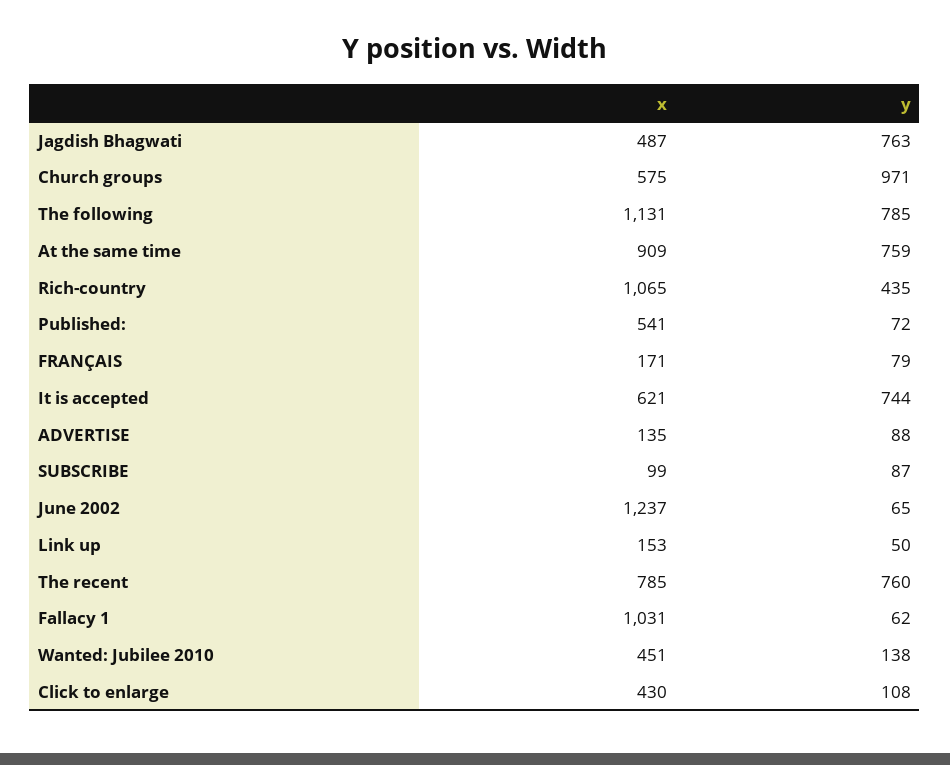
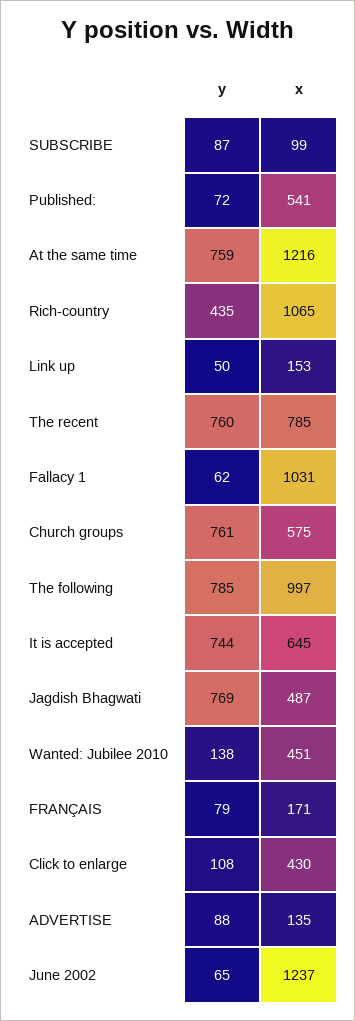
  {
    "x": {
      "Jagdish Bhagwati": 487,
      "Church groups": 575,
-     "The following": 1131,
+     "The following": 997,
-     "At the same time": 909,
+     "At the same time": 1216,
      "Rich-country": 1065,
      "Published:": 541,
      "FRANÇAIS": 171,
-     "It is accepted": 621,
+     "It is accepted": 645,
      "ADVERTISE": 135,
      "SUBSCRIBE": 99,
      "June 2002": 1237,
      "Link up": 153,
      "The recent": 785,
      "Fallacy 1": 1031,
      "Wanted: Jubilee 2010": 451,
      "Click to enlarge": 430
    },
    "y": {
-     "Jagdish Bhagwati": 763,
+     "Jagdish Bhagwati": 769,
-     "Church groups": 971,
+     "Church groups": 761,
      "The following": 785,
      "At the same time": 759,
      "Rich-country": 435,
      "Published:": 72,
      "FRANÇAIS": 79,
      "It is accepted": 744,
      "ADVERTISE": 88,
      "SUBSCRIBE": 87,
      "June 2002": 65,
      "Link up": 50,
      "The recent": 760,
      "Fallacy 1": 62,
      "Wanted: Jubilee 2010": 138,
      "Click to enlarge": 108
    }
  }

